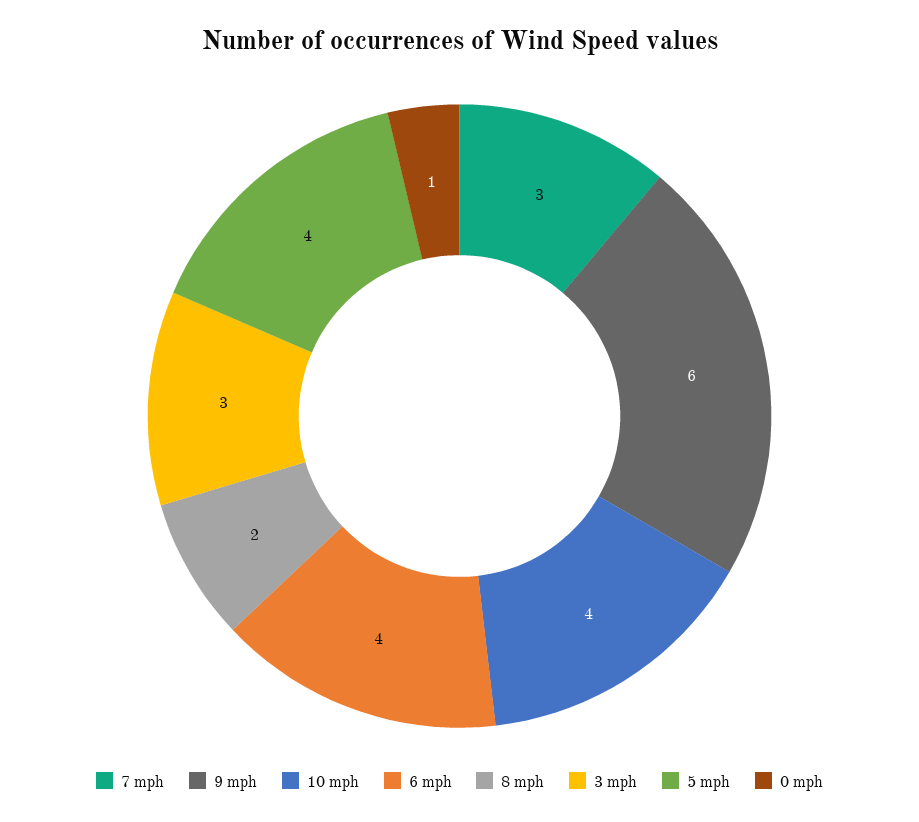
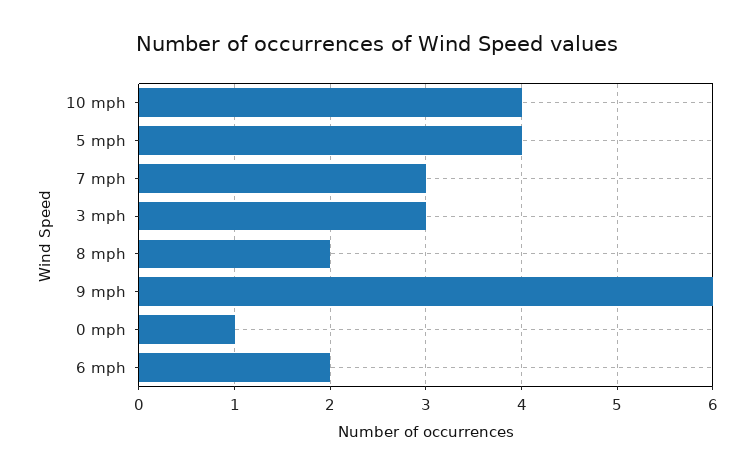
  {
    "7 mph": 3,
    "9 mph": 6,
    "10 mph": 4,
-   "6 mph": 4,
+   "6 mph": 2,
    "8 mph": 2,
    "3 mph": 3,
    "5 mph": 4,
    "0 mph": 1
  }

